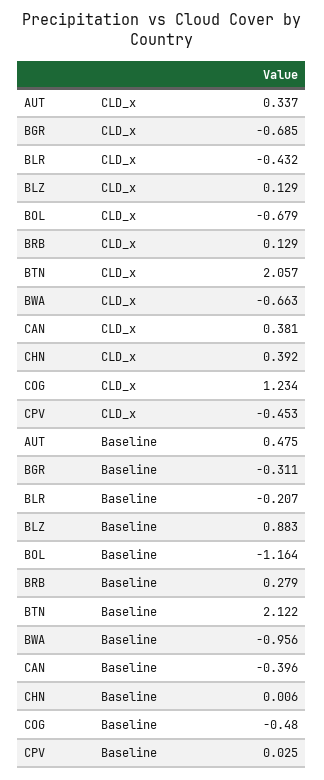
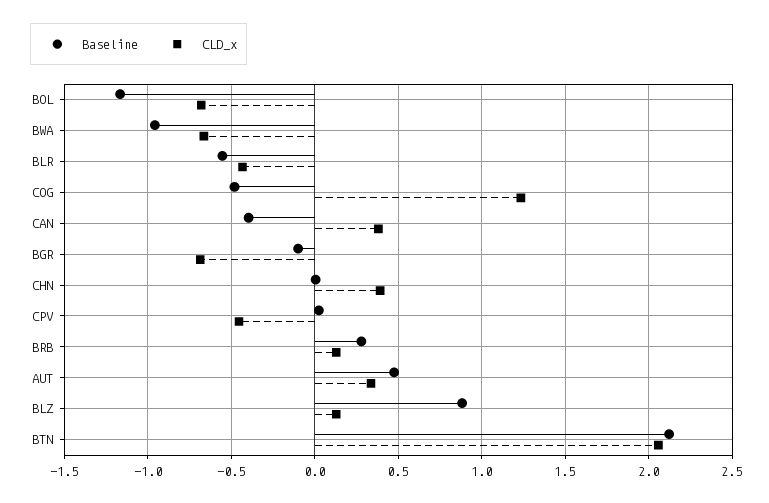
  {
    "CLD_x": {
      "AUT": 0.337,
      "BGR": -0.685,
      "BLR": -0.432,
      "BLZ": 0.129,
      "BOL": -0.679,
      "BRB": 0.129,
      "BTN": 2.057,
      "BWA": -0.663,
      "CAN": 0.381,
      "CHN": 0.392,
      "COG": 1.234,
      "CPV": -0.453
    },
    "Baseline": {
      "AUT": 0.475,
-     "BGR": -0.311,
+     "BGR": -0.1,
-     "BLR": -0.207,
+     "BLR": -0.55,
      "BLZ": 0.883,
      "BOL": -1.164,
      "BRB": 0.279,
      "BTN": 2.122,
      "BWA": -0.956,
      "CAN": -0.396,
      "CHN": 0.006,
      "COG": -0.48,
      "CPV": 0.025
    }
  }

